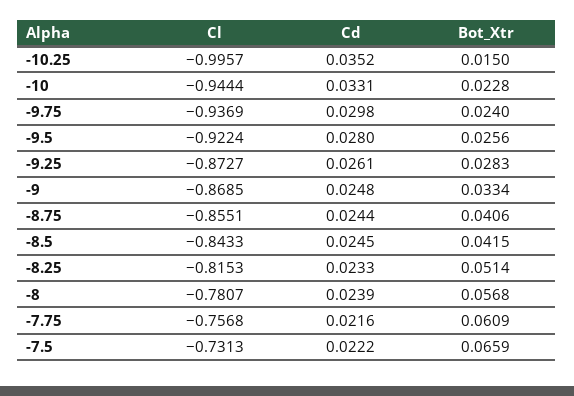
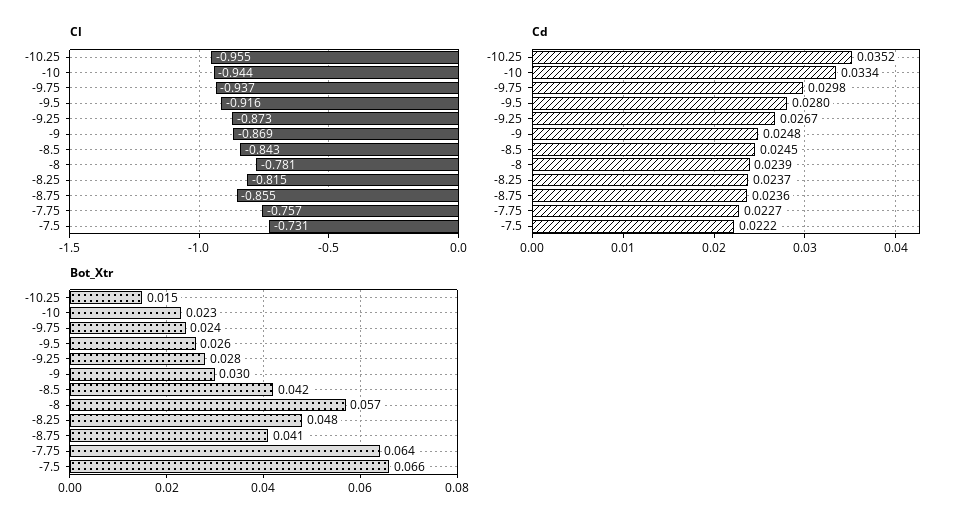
  {
    "Cl": {
-     "-10.25": -0.9957,
+     "-10.25": -0.955,
      "-10": -0.9444,
      "-9.75": -0.9369,
-     "-9.5": -0.9224,
+     "-9.5": -0.916,
      "-9.25": -0.8727,
      "-9": -0.8685,
      "-8.75": -0.8551,
      "-8.5": -0.8433,
      "-8.25": -0.8153,
      "-8": -0.7807,
      "-7.75": -0.7568,
      "-7.5": -0.7313
    },
    "Cd": {
      "-10.25": 0.0352,
-     "-10": 0.0331,
+     "-10": 0.0334,
      "-9.75": 0.0298,
      "-9.5": 0.028,
-     "-9.25": 0.0261,
+     "-9.25": 0.0267,
      "-9": 0.0248,
-     "-8.75": 0.0244,
+     "-8.75": 0.0236,
      "-8.5": 0.0245,
-     "-8.25": 0.0233,
+     "-8.25": 0.0237,
      "-8": 0.0239,
-     "-7.75": 0.0216,
+     "-7.75": 0.0227,
      "-7.5": 0.0222
    },
    "Bot_Xtr": {
      "-10.25": 0.015,
      "-10": 0.0228,
      "-9.75": 0.024,
      "-9.5": 0.0256,
      "-9.25": 0.0283,
-     "-9": 0.0334,
+     "-9": 0.03,
      "-8.75": 0.0406,
      "-8.5": 0.0415,
-     "-8.25": 0.0514,
+     "-8.25": 0.048,
      "-8": 0.0568,
-     "-7.75": 0.0609,
+     "-7.75": 0.064,
      "-7.5": 0.0659
    }
  }

